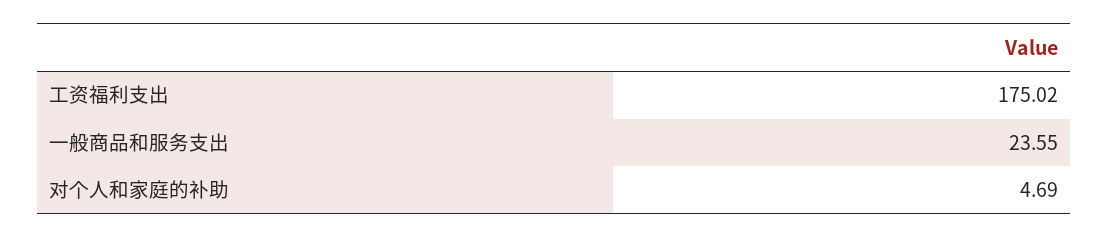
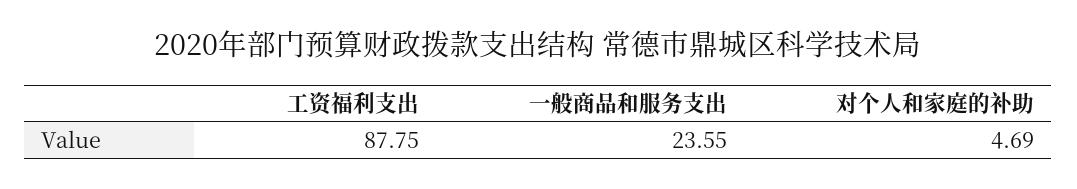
  {
-   "工资福利支出": 175.02,
+   "工资福利支出": 87.75,
    "一般商品和服务支出": 23.55,
    "对个人和家庭的补助": 4.69
  }

